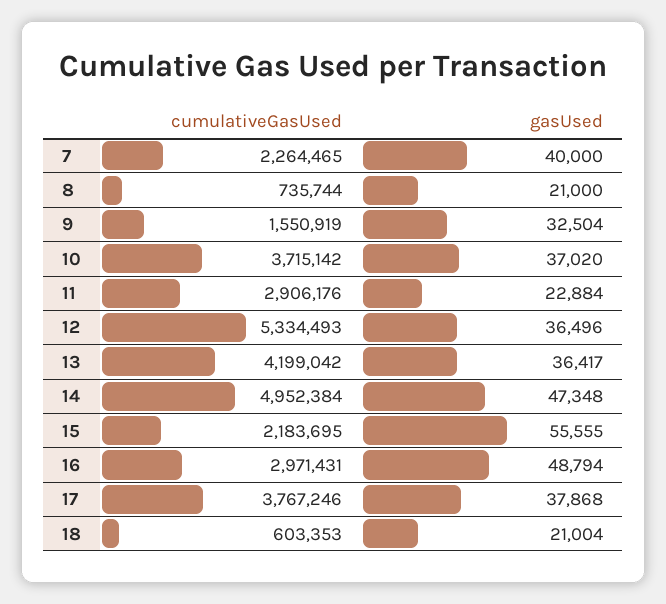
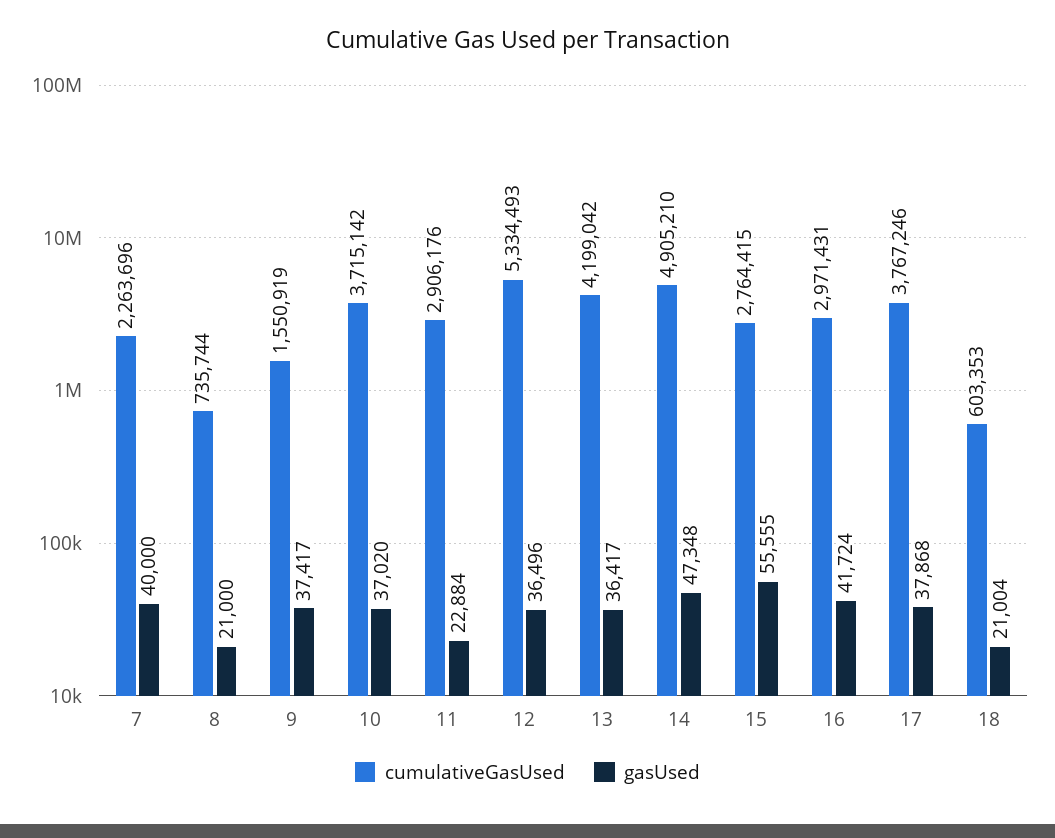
  {
    "cumulativeGasUsed": {
-     "7": 2264465,
+     "7": 2263696,
      "8": 735744,
      "9": 1550919,
      "10": 3715142,
      "11": 2906176,
      "12": 5334493,
      "13": 4199042,
-     "14": 4952384,
+     "14": 4905210,
-     "15": 2183695,
+     "15": 2764415,
      "16": 2971431,
      "17": 3767246,
      "18": 603353
    },
    "gasUsed": {
      "7": 40000,
      "8": 21000,
-     "9": 32504,
+     "9": 37417,
      "10": 37020,
      "11": 22884,
      "12": 36496,
      "13": 36417,
      "14": 47348,
      "15": 55555,
-     "16": 48794,
+     "16": 41724,
      "17": 37868,
      "18": 21004
    }
  }

